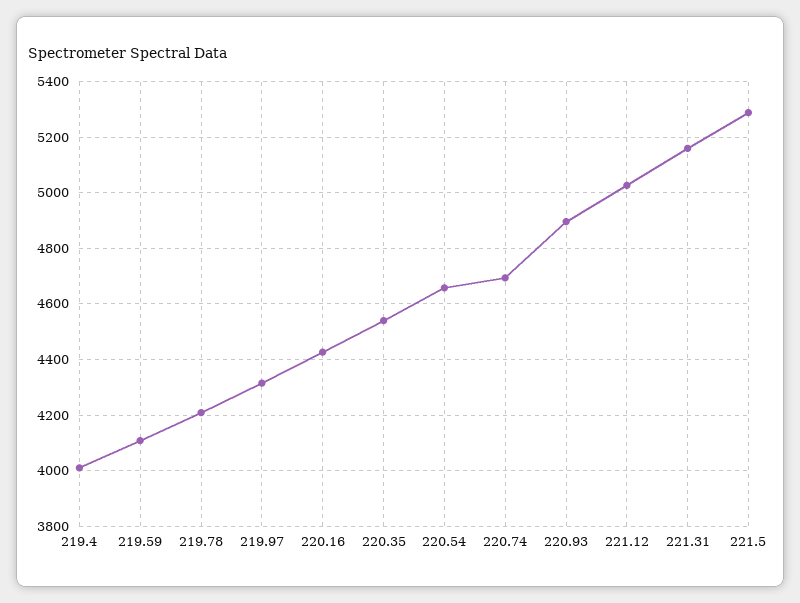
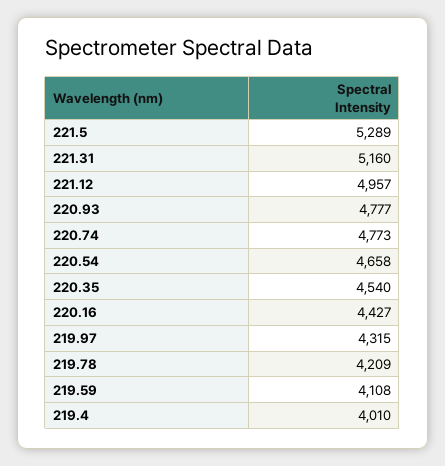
  {
    "219.4": 4010,
    "219.59": 4108,
    "219.78": 4209,
    "219.97": 4315,
    "220.16": 4427,
    "220.35": 4540,
    "220.54": 4658,
-   "220.74": 4700,
+   "220.74": 4773,
-   "220.93": 4900,
+   "220.93": 4777,
-   "221.12": 5025,
+   "221.12": 4957,
    "221.31": 5160,
    "221.5": 5289
  }

